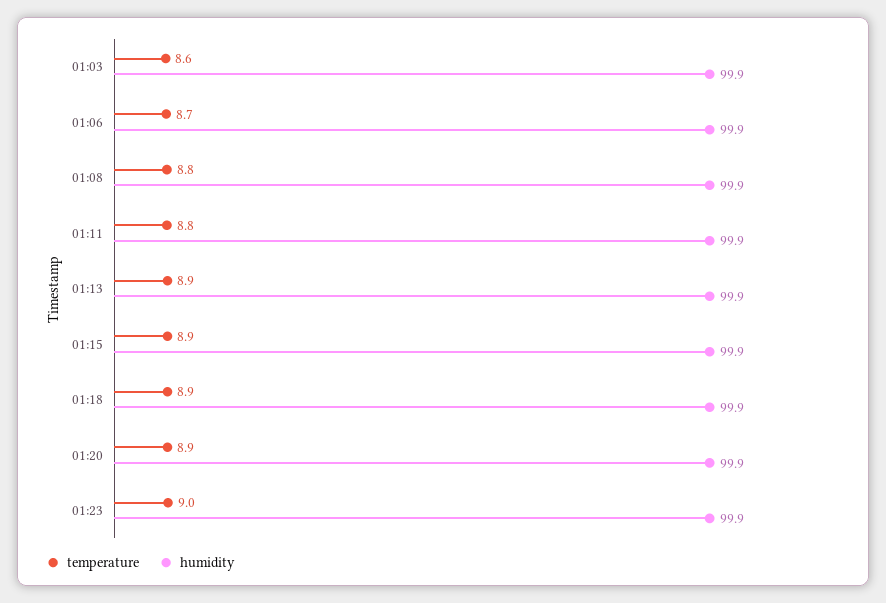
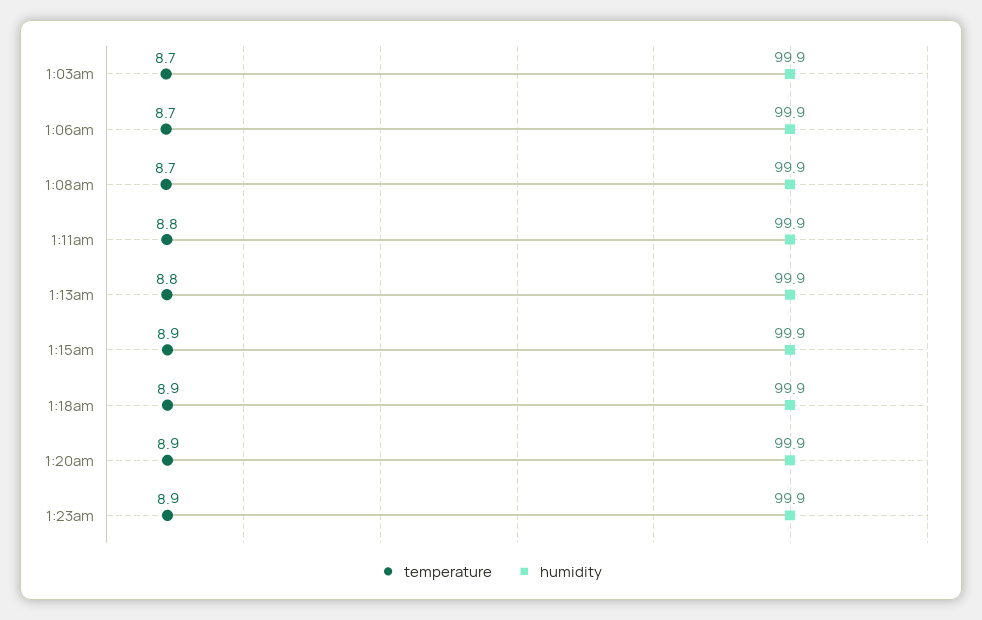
  {
    "temperature": {
-     "01:03": 8.6,
+     "01:03": 8.7,
      "01:06": 8.7,
-     "01:08": 8.8,
+     "01:08": 8.7,
      "01:11": 8.8,
-     "01:13": 8.9,
+     "01:13": 8.8,
      "01:15": 8.9,
      "01:18": 8.9,
      "01:20": 8.9,
-     "01:23": 9
+     "01:23": 8.9
    },
    "humidity": {
      "01:03": 99.9,
      "01:06": 99.9,
      "01:08": 99.9,
      "01:11": 99.9,
      "01:13": 99.9,
      "01:15": 99.9,
      "01:18": 99.9,
      "01:20": 99.9,
      "01:23": 99.9
    }
  }

